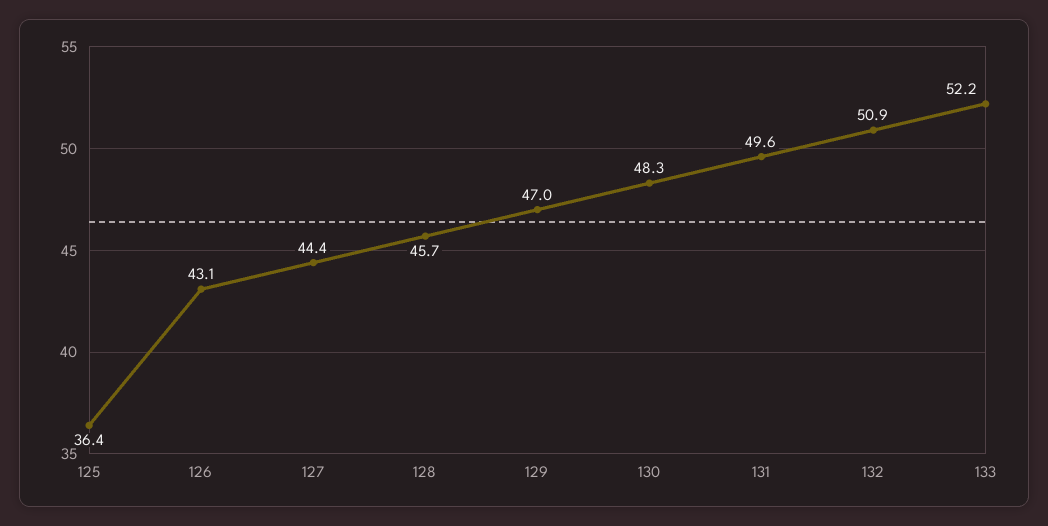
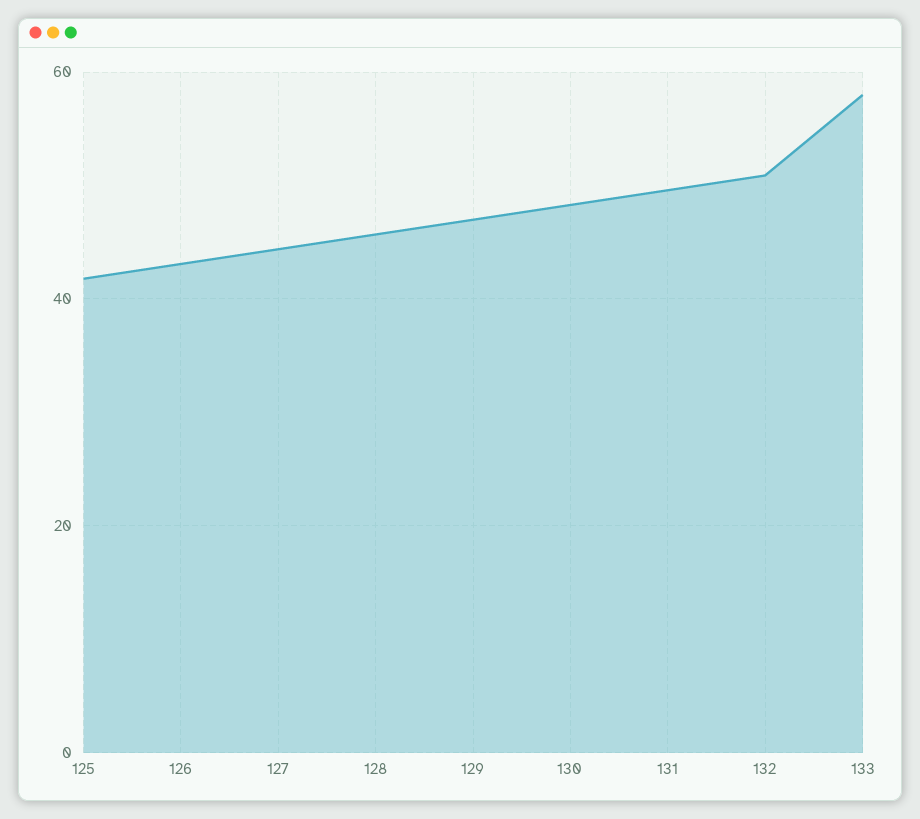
  {
-   "125": 36.4,
+   "125": 42,
    "126": 43.1,
    "127": 44.4,
    "128": 45.7,
    "129": 47,
    "130": 48.3,
    "131": 49.6,
    "132": 50.9,
-   "133": 52.2
+   "133": 58
  }

